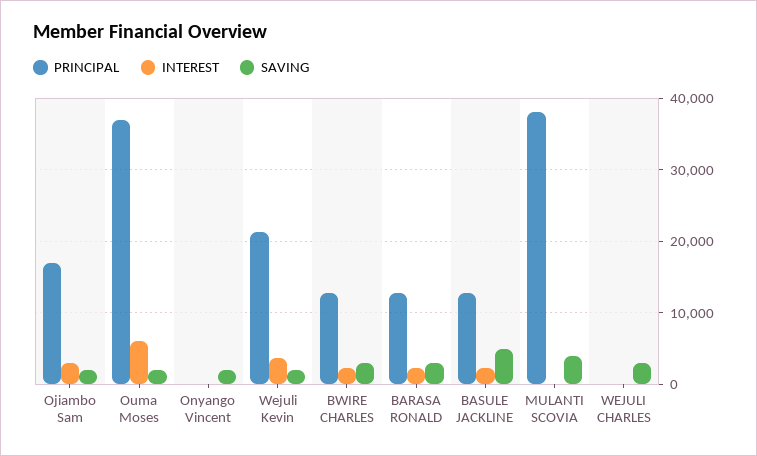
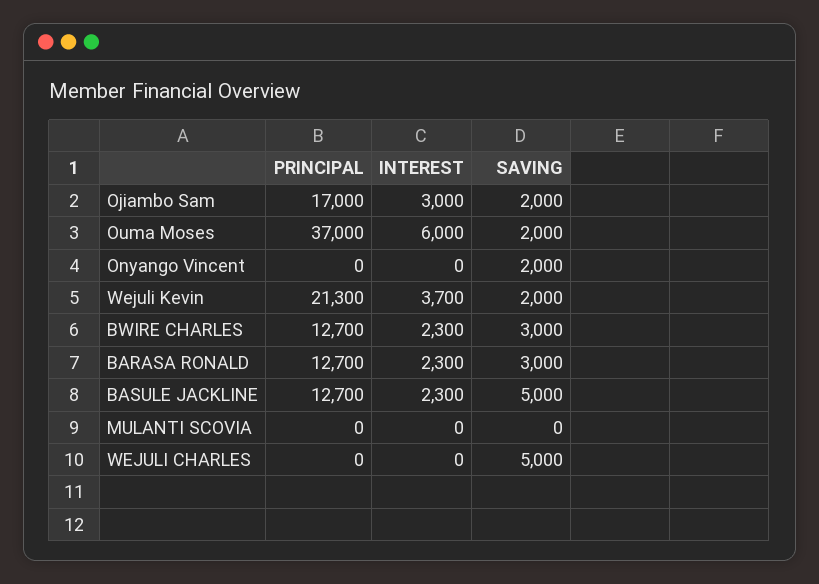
  {
    "PRINCIPAL": {
      "Ojiambo Sam": 17000,
      "Ouma Moses": 37000,
      "Onyango Vincent": 0,
      "Wejuli Kevin": 21300,
      "BWIRE CHARLES": 12700,
      "BARASA RONALD": 12700,
      "BASULE JACKLINE": 12700,
-     "MULANTI SCOVIA": 38000,
+     "MULANTI SCOVIA": 0,
      "WEJULI CHARLES": 0
    },
    "INTEREST": {
      "Ojiambo Sam": 3000,
      "Ouma Moses": 6000,
      "Onyango Vincent": 0,
      "Wejuli Kevin": 3700,
      "BWIRE CHARLES": 2300,
      "BARASA RONALD": 2300,
      "BASULE JACKLINE": 2300,
      "MULANTI SCOVIA": 0,
      "WEJULI CHARLES": 0
    },
    "SAVING": {
      "Ojiambo Sam": 2000,
      "Ouma Moses": 2000,
      "Onyango Vincent": 2000,
      "Wejuli Kevin": 2000,
      "BWIRE CHARLES": 3000,
      "BARASA RONALD": 3000,
      "BASULE JACKLINE": 5000,
-     "MULANTI SCOVIA": 4000,
+     "MULANTI SCOVIA": 0,
-     "WEJULI CHARLES": 3000
+     "WEJULI CHARLES": 5000
    }
  }

